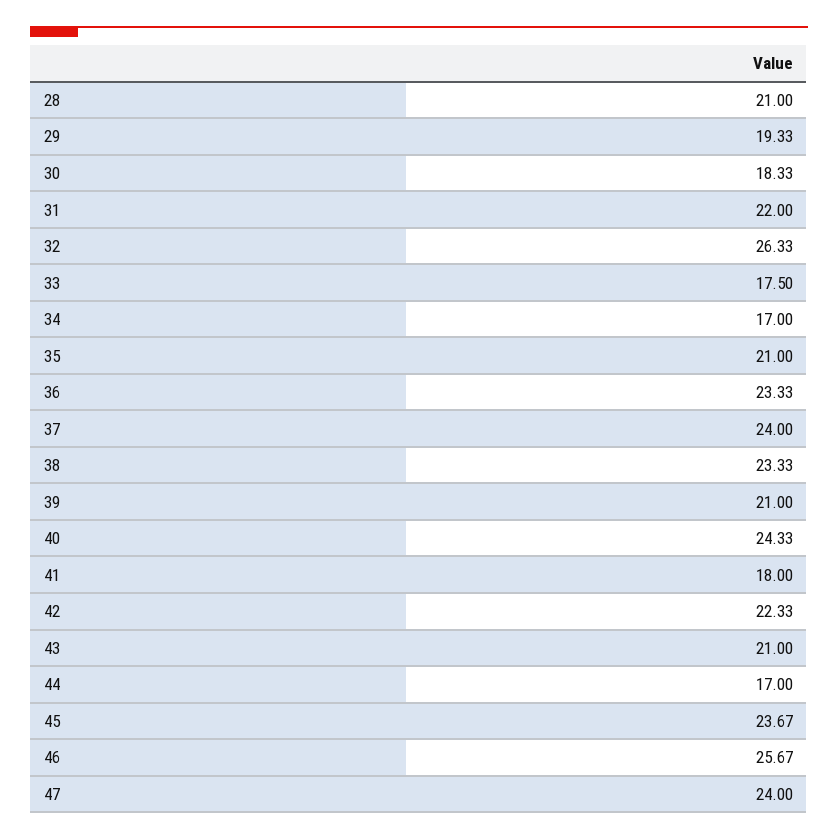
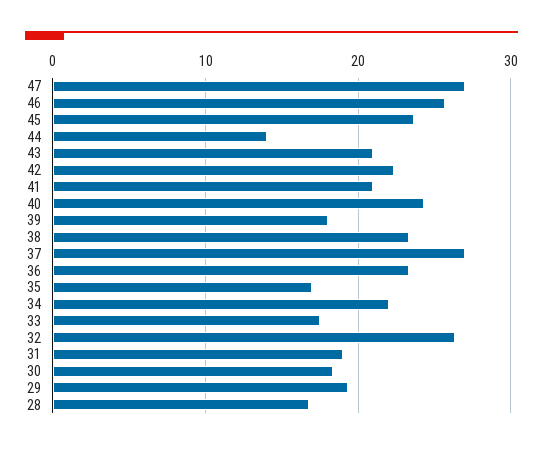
  {
-   "28": 21,
+   "28": 17,
    "29": 19.33,
    "30": 18.33,
-   "31": 22,
+   "31": 19,
    "32": 26.33,
    "33": 17.5,
-   "34": 17,
+   "34": 22,
-   "35": 21,
+   "35": 17,
    "36": 23.33,
-   "37": 24,
+   "37": 27,
    "38": 23.33,
-   "39": 21,
+   "39": 18,
    "40": 24.33,
-   "41": 18,
+   "41": 21,
    "42": 22.33,
    "43": 21,
-   "44": 17,
+   "44": 14,
    "45": 23.67,
    "46": 25.67,
-   "47": 24
+   "47": 27
  }

